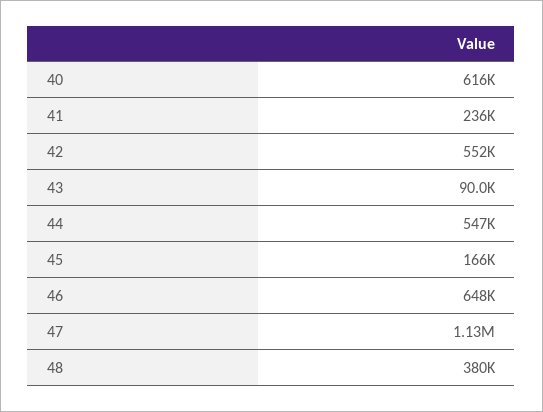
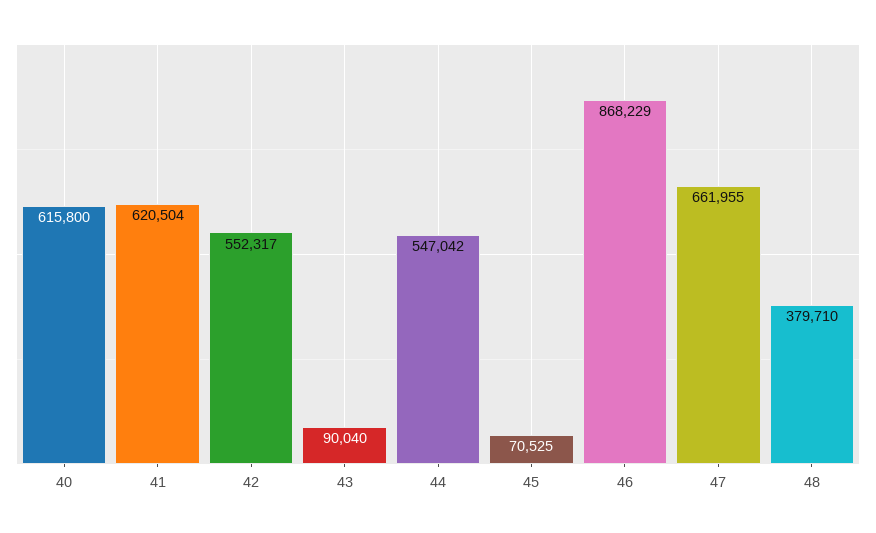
  {
    "40": 615800,
-   "41": 236000,
+   "41": 620504,
    "42": 552317,
    "43": 90040,
    "44": 547042,
-   "45": 166000,
+   "45": 70525,
-   "46": 648000,
+   "46": 868229,
-   "47": 1130000,
+   "47": 661955,
    "48": 379710
  }

